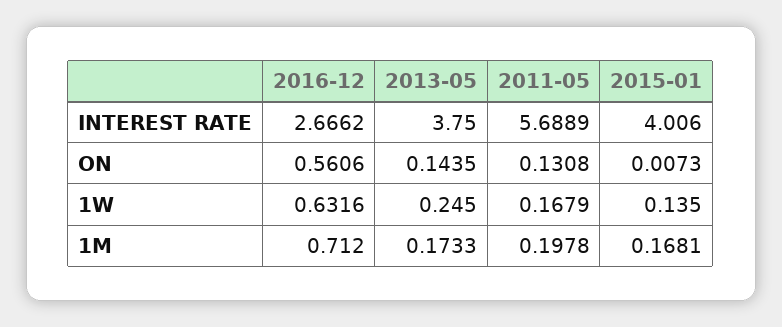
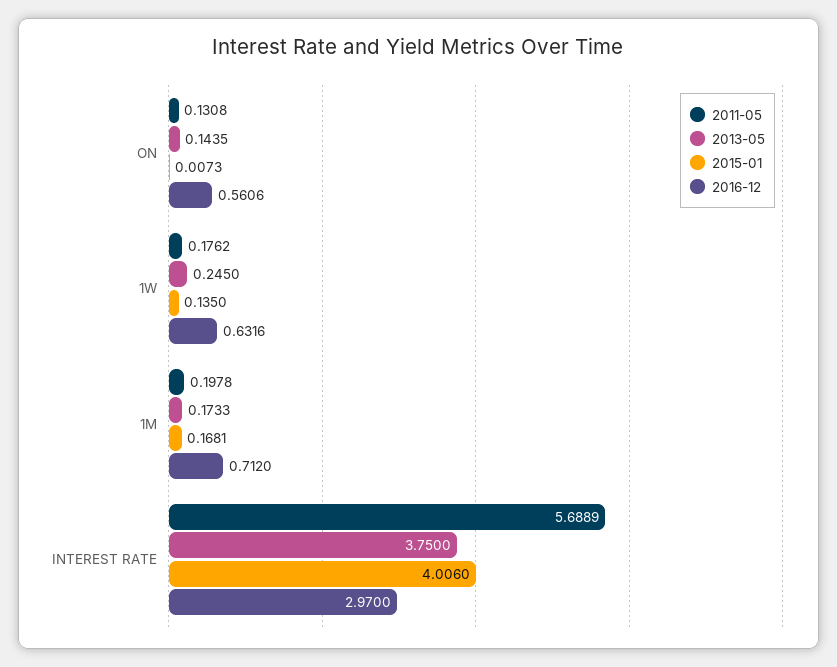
  {
    "2016-12": {
-     "INTEREST RATE": 2.6662,
+     "INTEREST RATE": 2.97,
      "ON": 0.5606,
      "1W": 0.6316,
      "1M": 0.712
    },
    "2013-05": {
      "INTEREST RATE": 3.75,
      "ON": 0.1435,
      "1W": 0.245,
      "1M": 0.1733
    },
    "2011-05": {
      "INTEREST RATE": 5.6889,
      "ON": 0.1308,
-     "1W": 0.1679,
+     "1W": 0.1762,
      "1M": 0.1978
    },
    "2015-01": {
      "INTEREST RATE": 4.006,
      "ON": 0.0073,
      "1W": 0.135,
      "1M": 0.1681
    }
  }

